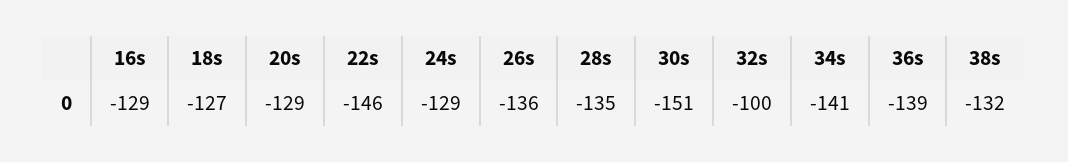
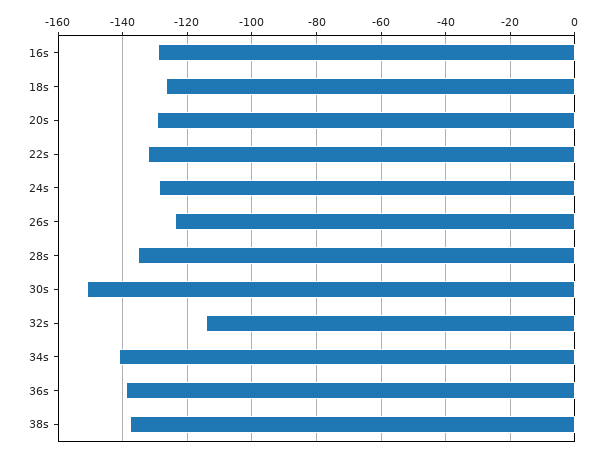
  {
    "16s": -129,
    "18s": -127,
    "20s": -129,
-   "22s": -146,
+   "22s": -132,
    "24s": -129,
-   "26s": -136,
+   "26s": -124,
    "28s": -135,
    "30s": -151,
-   "32s": -100,
+   "32s": -114,
    "34s": -141,
    "36s": -139,
-   "38s": -132
+   "38s": -138
  }

